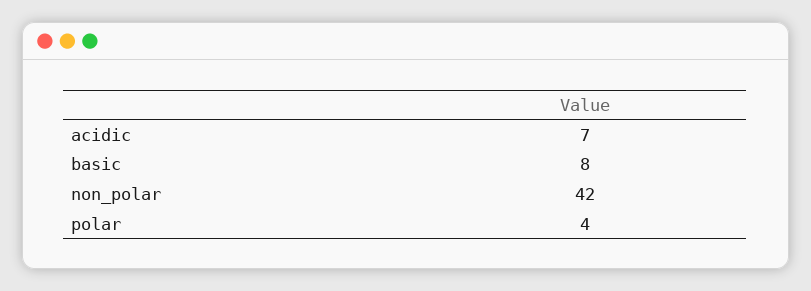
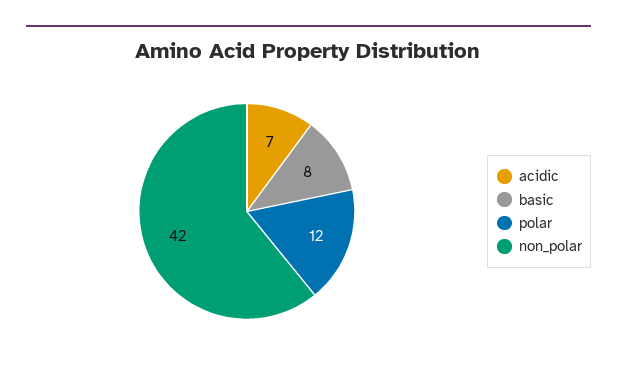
  {
    "acidic": 7,
    "basic": 8,
    "non_polar": 42,
-   "polar": 4
+   "polar": 12
  }

